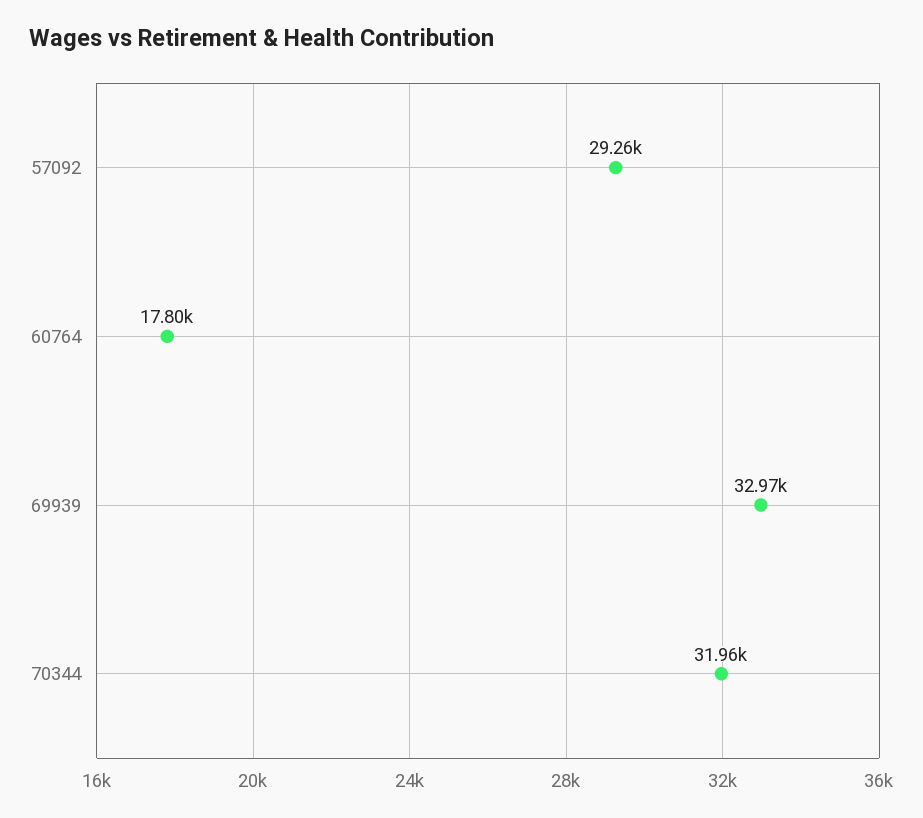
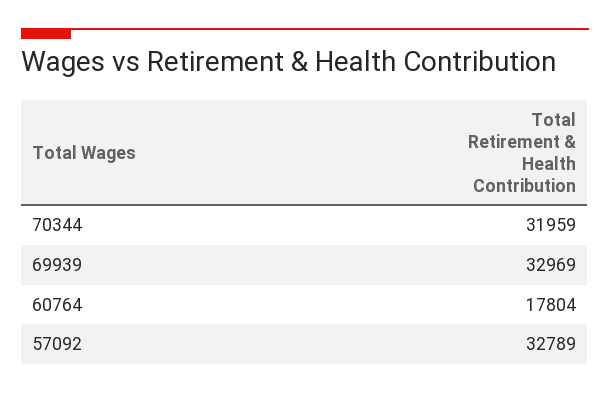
  {
-   "57092": 29260,
+   "57092": 32789,
    "60764": 17804,
    "69939": 32969,
    "70344": 31959
  }

